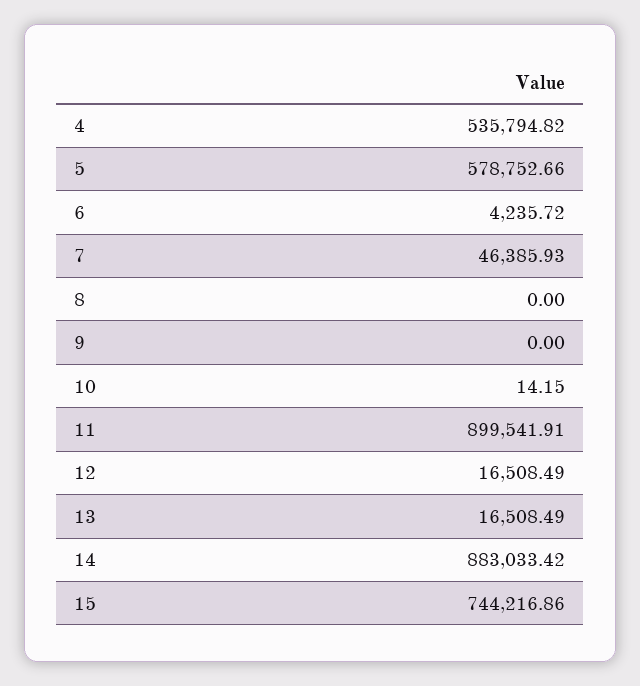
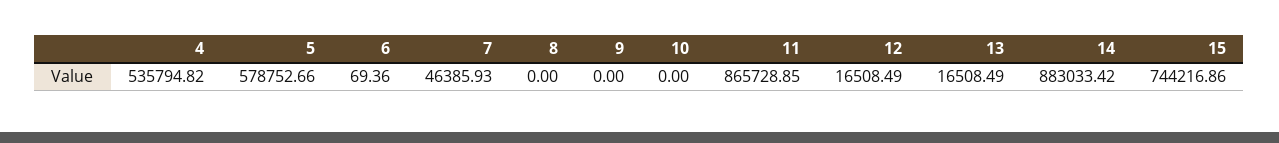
  {
    "4": 535794.82,
    "5": 578752.66,
-   "6": 4235.72,
+   "6": 69.36,
    "7": 46385.93,
    "8": 0,
    "9": 0,
-   "10": 14.15,
+   "10": 0,
-   "11": 899541.91,
+   "11": 865728.85,
    "12": 16508.49,
    "13": 16508.49,
    "14": 883033.42,
    "15": 744216.86
  }

